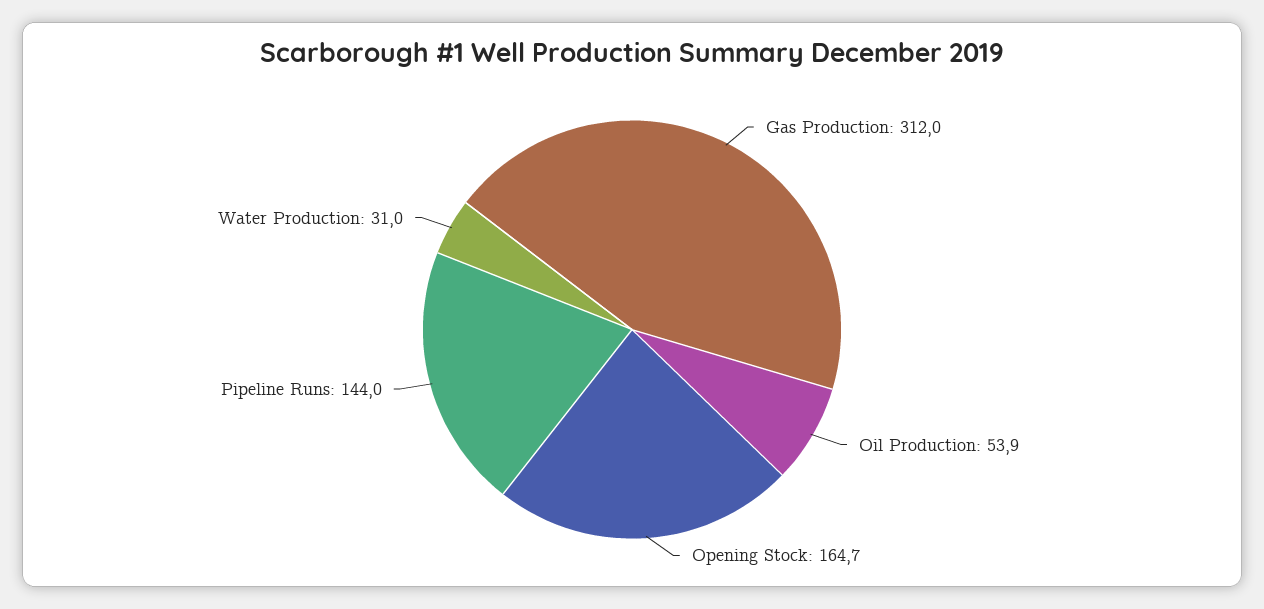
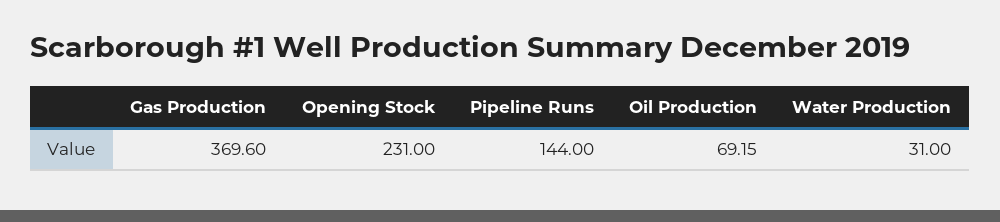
  {
-   "Gas Production": 312,
+   "Gas Production": 369.6,
-   "Oil Production": 53.9,
+   "Oil Production": 69.15,
-   "Opening Stock": 164.7,
+   "Opening Stock": 231,
    "Pipeline Runs": 144,
    "Water Production": 31
  }

